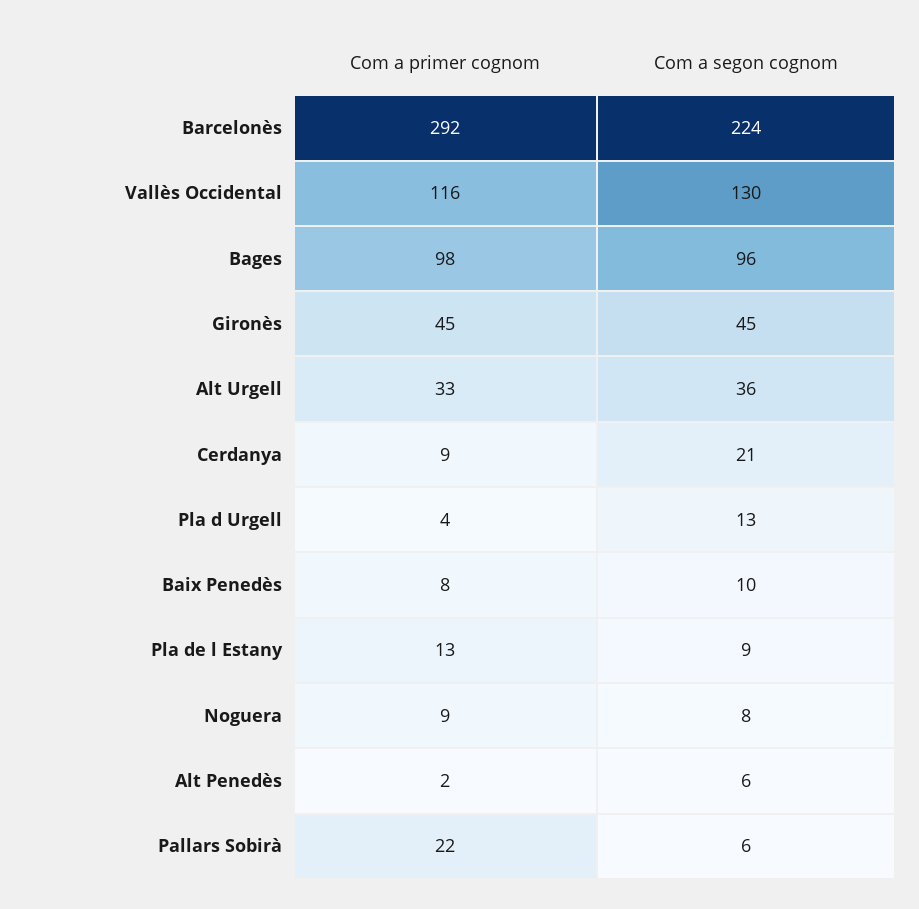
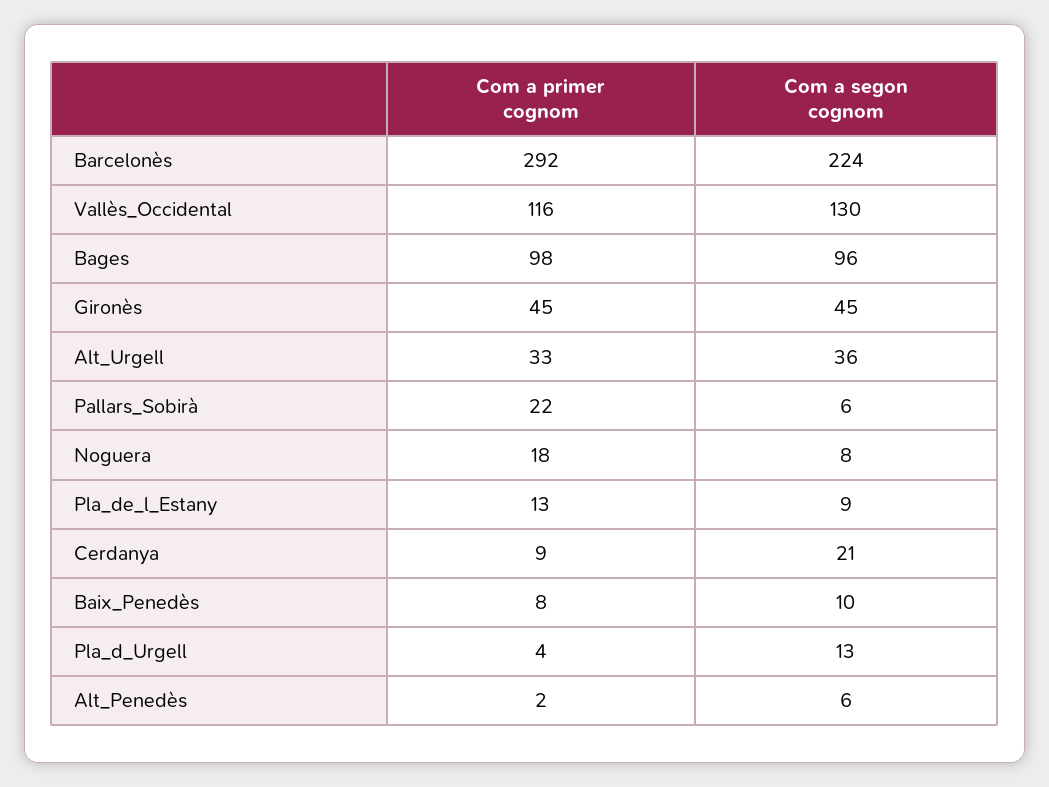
  {
    "Com a primer cognom": {
      "Barcelonès": 292,
      "Vallès Occidental": 116,
      "Bages": 98,
      "Gironès": 45,
      "Alt Urgell": 33,
      "Cerdanya": 9,
      "Pla d Urgell": 4,
      "Baix Penedès": 8,
      "Pla de l Estany": 13,
-     "Noguera": 9,
+     "Noguera": 18,
      "Alt Penedès": 2,
      "Pallars Sobirà": 22
    },
    "Com a segon cognom": {
      "Barcelonès": 224,
      "Vallès Occidental": 130,
      "Bages": 96,
      "Gironès": 45,
      "Alt Urgell": 36,
      "Cerdanya": 21,
      "Pla d Urgell": 13,
      "Baix Penedès": 10,
      "Pla de l Estany": 9,
      "Noguera": 8,
      "Alt Penedès": 6,
      "Pallars Sobirà": 6
    }
  }

